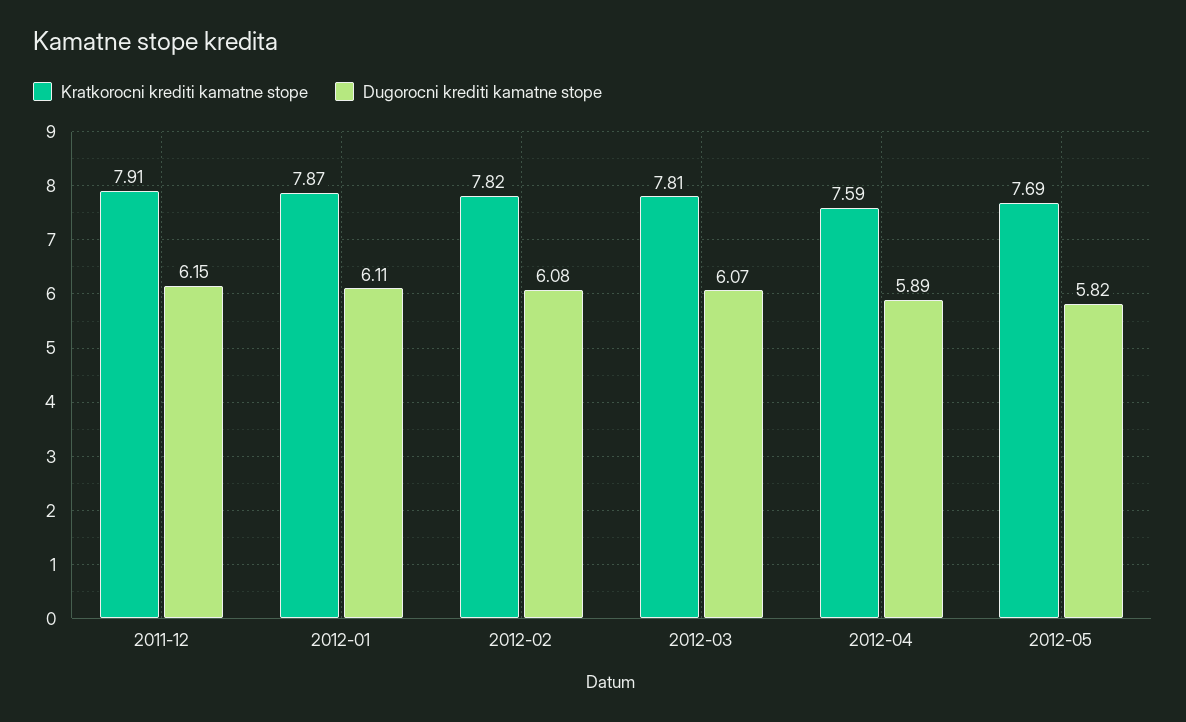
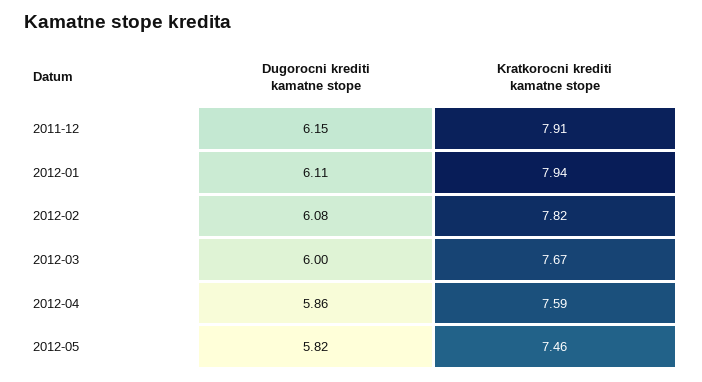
  {
    "Kratkorocni krediti kamatne stope": {
      "2011-12": 7.91,
-     "2012-01": 7.87,
+     "2012-01": 7.94,
      "2012-02": 7.82,
-     "2012-03": 7.81,
+     "2012-03": 7.67,
      "2012-04": 7.59,
-     "2012-05": 7.69
+     "2012-05": 7.46
    },
    "Dugorocni krediti kamatne stope": {
      "2011-12": 6.15,
      "2012-01": 6.11,
      "2012-02": 6.08,
-     "2012-03": 6.07,
+     "2012-03": 6,
-     "2012-04": 5.89,
+     "2012-04": 5.86,
      "2012-05": 5.82
    }
  }

